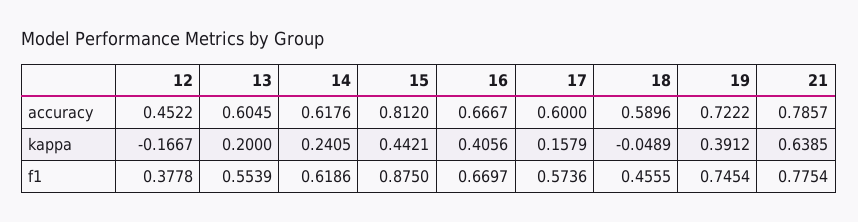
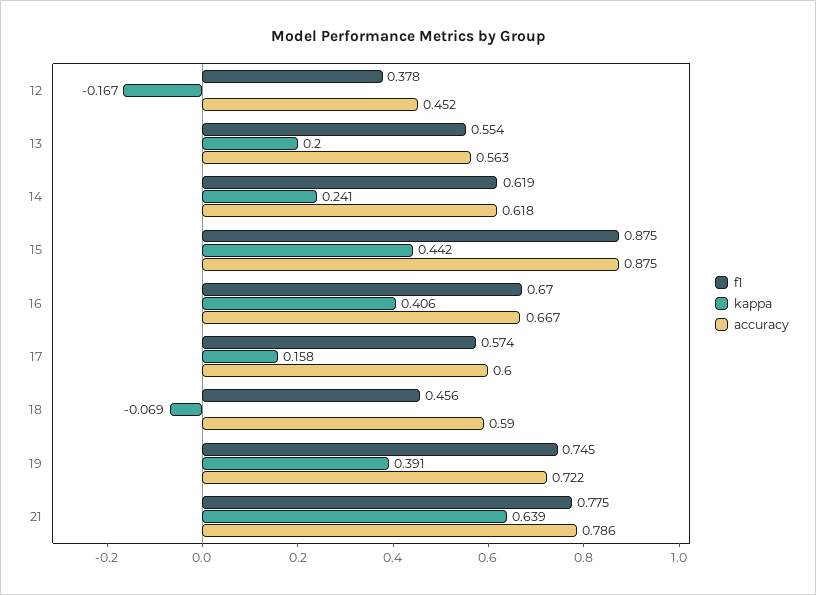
  {
    "accuracy": {
      "12": 0.4522,
-     "13": 0.6045,
+     "13": 0.563,
      "14": 0.6176,
-     "15": 0.812,
+     "15": 0.875,
      "16": 0.6667,
      "17": 0.6,
      "18": 0.5896,
      "19": 0.7222,
      "21": 0.7857
    },
    "kappa": {
      "12": -0.1667,
      "13": 0.2,
      "14": 0.2405,
      "15": 0.4421,
      "16": 0.4056,
      "17": 0.1579,
-     "18": -0.0489,
+     "18": -0.069,
      "19": 0.3912,
      "21": 0.6385
    },
    "f1": {
      "12": 0.3778,
      "13": 0.5539,
      "14": 0.6186,
      "15": 0.875,
      "16": 0.6697,
      "17": 0.5736,
      "18": 0.4555,
      "19": 0.7454,
      "21": 0.7754
    }
  }

